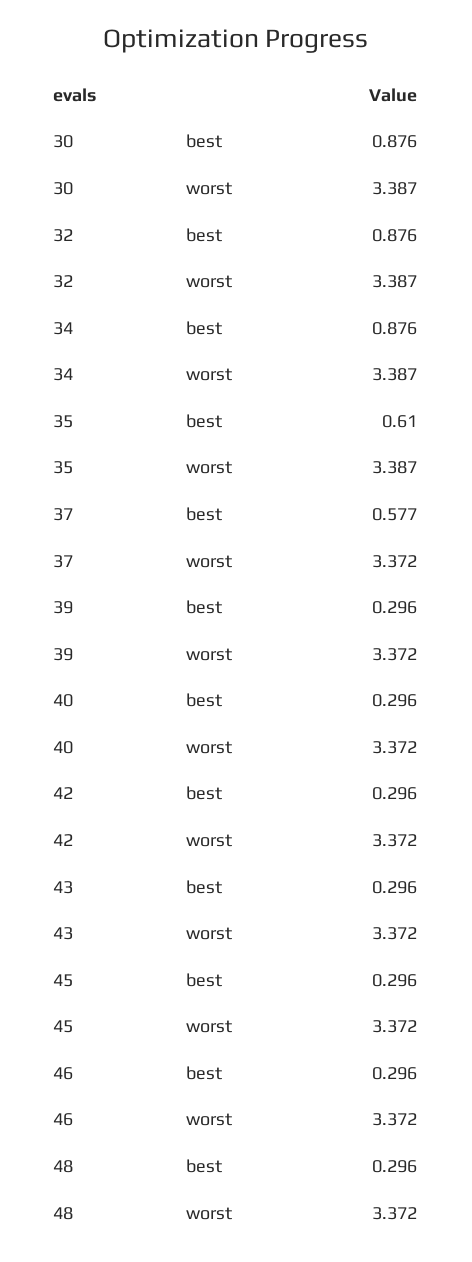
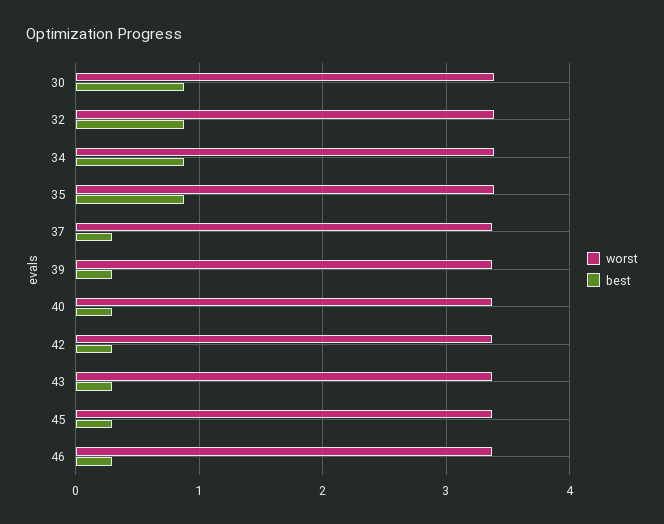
  {
    "best": {
      "30": 0.876,
      "32": 0.876,
      "34": 0.876,
-     "35": 0.61,
+     "35": 0.9,
-     "37": 0.577,
+     "37": 0.3,
      "39": 0.296,
      "40": 0.296,
      "42": 0.296,
      "43": 0.296,
      "45": 0.296,
-     "46": 0.296,
+     "46": 0.296
-     "48": 0.296
    },
    "worst": {
      "30": 3.387,
      "32": 3.387,
      "34": 3.387,
      "35": 3.387,
      "37": 3.372,
      "39": 3.372,
      "40": 3.372,
      "42": 3.372,
      "43": 3.372,
      "45": 3.372,
-     "46": 3.372,
+     "46": 3.372
-     "48": 3.372
    }
  }

